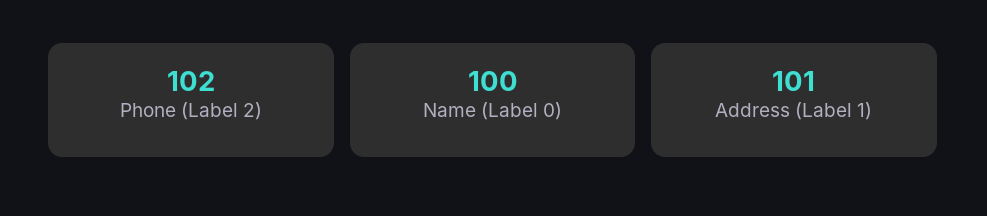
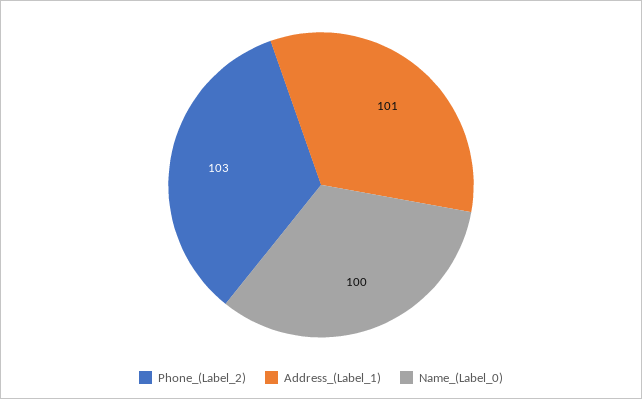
  {
-   "Phone (Label 2)": 102,
+   "Phone (Label 2)": 103,
    "Name (Label 0)": 100,
    "Address (Label 1)": 101
  }

